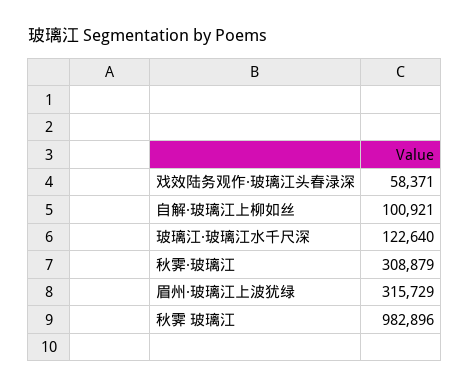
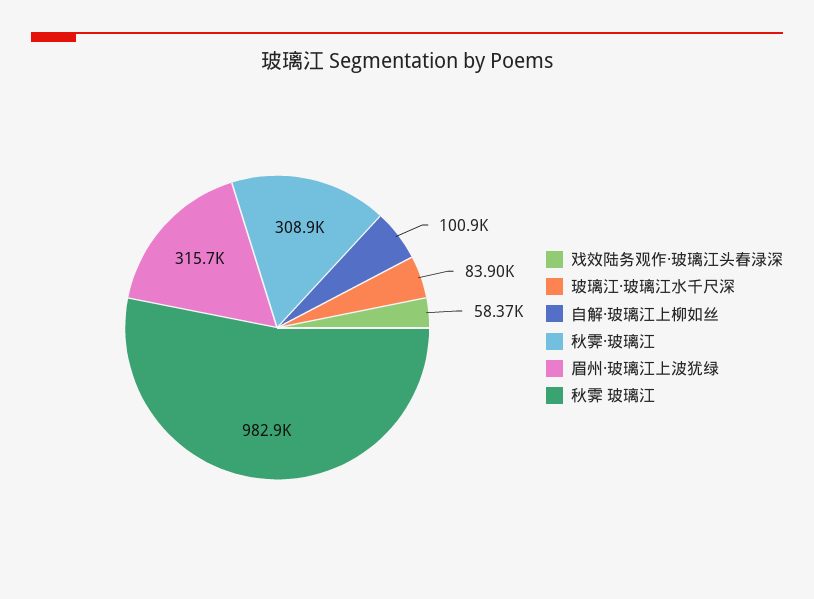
  {
    "戏效陆务观作·玻璃江头春渌深": 58371,
    "自解·玻璃江上柳如丝": 100921,
-   "玻璃江·玻璃江水千尺深": 122640,
+   "玻璃江·玻璃江水千尺深": 83900,
    "秋霁·玻璃江": 308879,
    "眉州·玻璃江上波犹绿": 315729,
    "秋霁 玻璃江": 982896
  }

